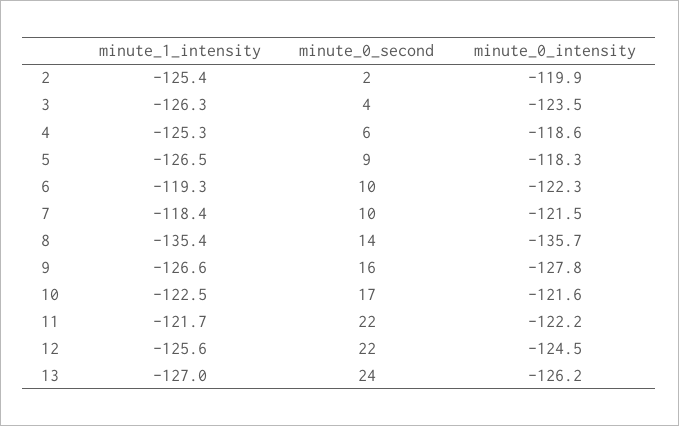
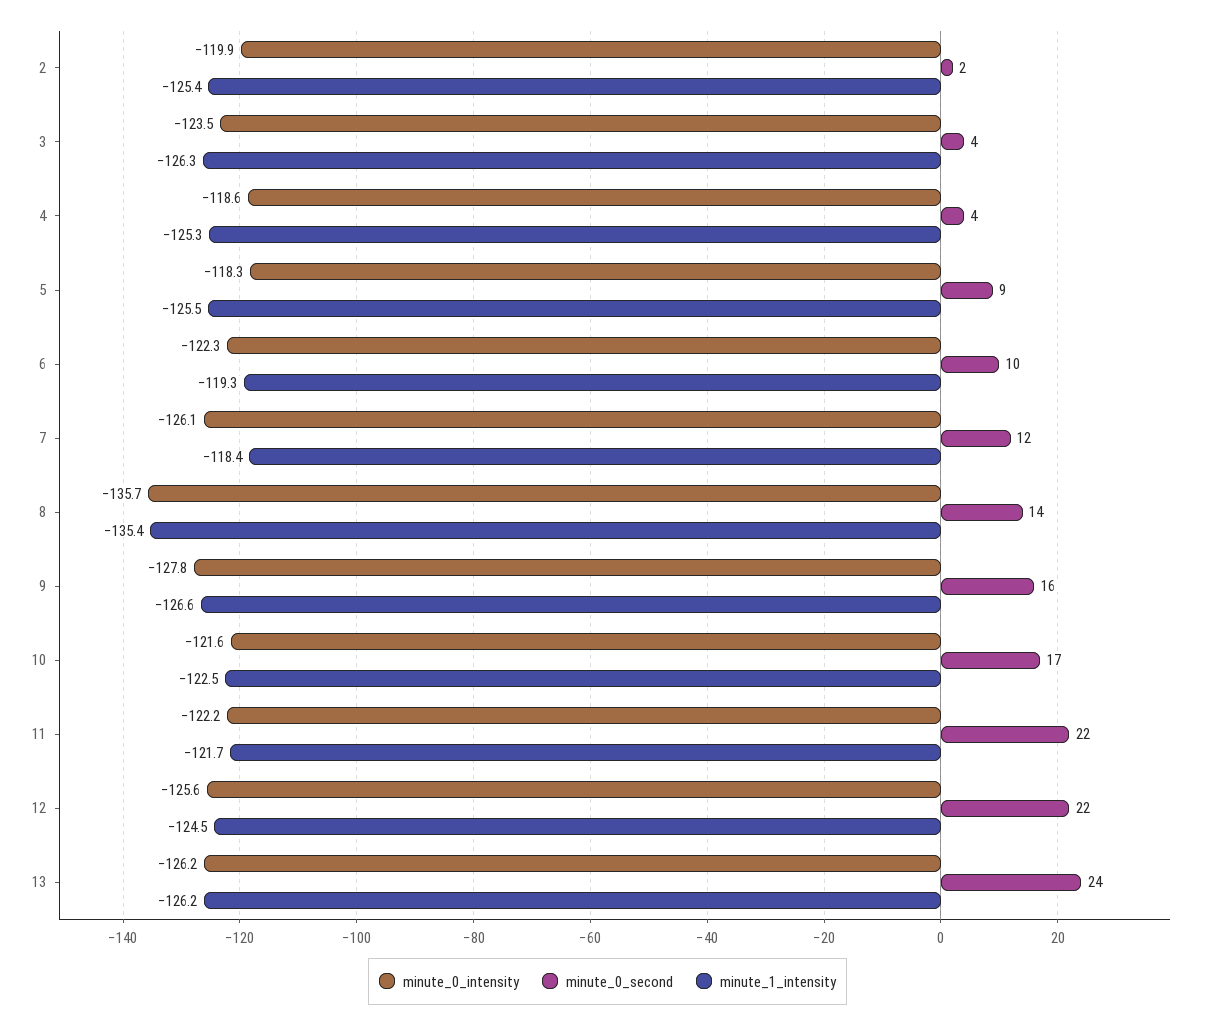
  {
    "minute_1_intensity": {
      "2": -125.4,
      "3": -126.3,
      "4": -125.3,
-     "5": -126.5,
+     "5": -125.5,
      "6": -119.3,
      "7": -118.4,
      "8": -135.4,
      "9": -126.6,
      "10": -122.5,
      "11": -121.7,
-     "12": -125.6,
+     "12": -124.5,
-     "13": -127
+     "13": -126.2
    },
    "minute_0_second": {
      "2": 2,
      "3": 4,
-     "4": 6,
+     "4": 4,
      "5": 9,
      "6": 10,
-     "7": 10,
+     "7": 12,
      "8": 14,
      "9": 16,
      "10": 17,
      "11": 22,
      "12": 22,
      "13": 24
    },
    "minute_0_intensity": {
      "2": -119.9,
      "3": -123.5,
      "4": -118.6,
      "5": -118.3,
      "6": -122.3,
-     "7": -121.5,
+     "7": -126.1,
      "8": -135.7,
      "9": -127.8,
      "10": -121.6,
      "11": -122.2,
-     "12": -124.5,
+     "12": -125.6,
      "13": -126.2
    }
  }

